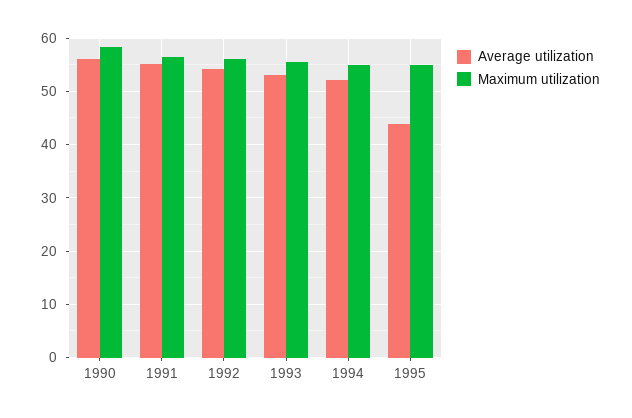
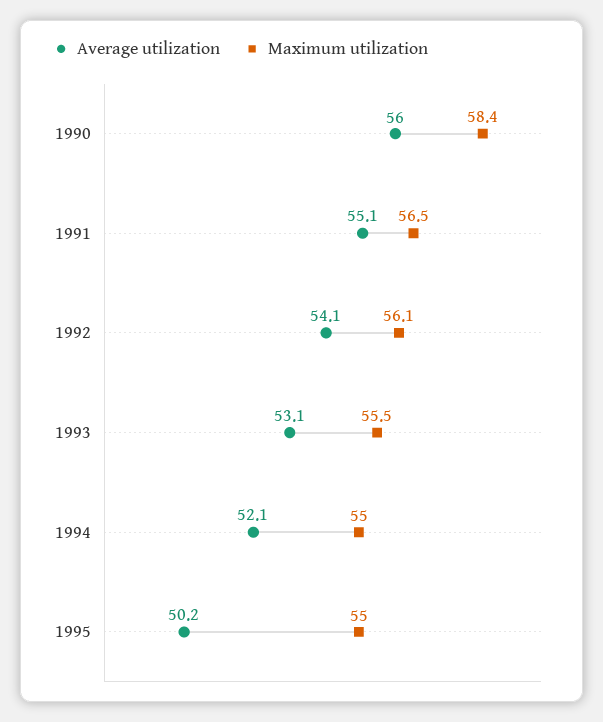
  {
    "Average utilization": {
      "1990": 56,
      "1991": 55.1,
      "1992": 54.1,
      "1993": 53.1,
      "1994": 52.1,
-     "1995": 44
+     "1995": 50.2
    },
    "Maximum utilization": {
      "1990": 58.4,
      "1991": 56.5,
      "1992": 56.1,
      "1993": 55.5,
      "1994": 55,
      "1995": 55
    }
  }

